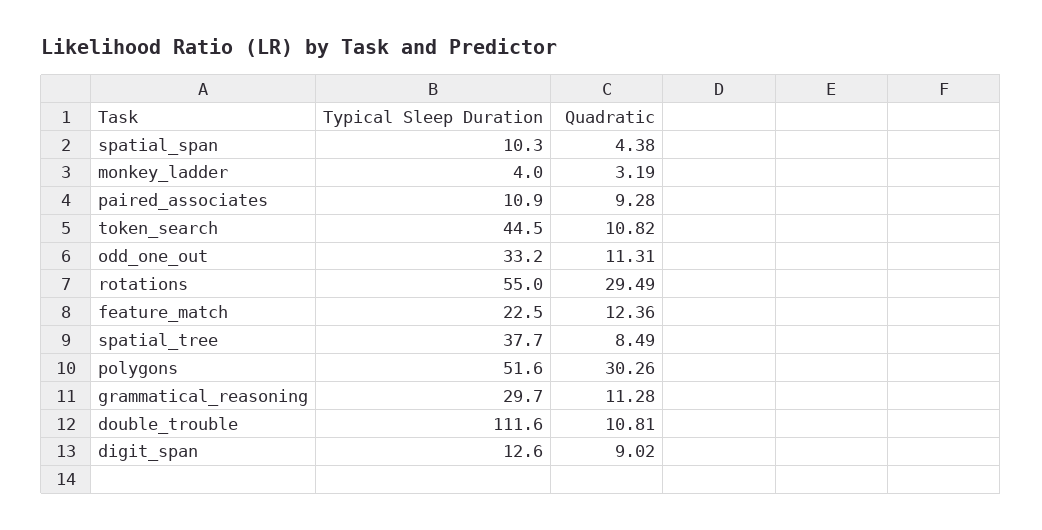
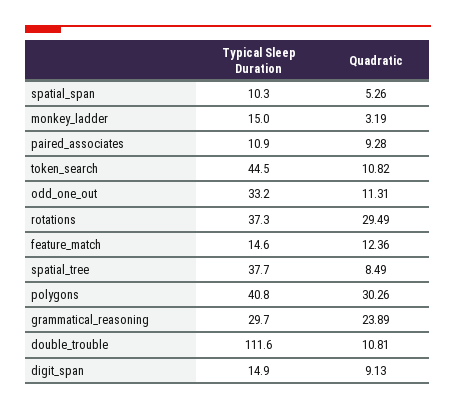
  {
    "Typical Sleep Duration": {
      "spatial_span": 10.3,
-     "monkey_ladder": 4,
+     "monkey_ladder": 15,
      "paired_associates": 10.9,
      "token_search": 44.5,
      "odd_one_out": 33.2,
-     "rotations": 55,
+     "rotations": 37.3,
-     "feature_match": 22.5,
+     "feature_match": 14.6,
      "spatial_tree": 37.7,
-     "polygons": 51.6,
+     "polygons": 40.8,
      "grammatical_reasoning": 29.7,
      "double_trouble": 111.6,
-     "digit_span": 12.6
+     "digit_span": 14.9
    },
    "Quadratic": {
-     "spatial_span": 4.38,
+     "spatial_span": 5.26,
      "monkey_ladder": 3.19,
      "paired_associates": 9.28,
      "token_search": 10.82,
      "odd_one_out": 11.31,
      "rotations": 29.49,
      "feature_match": 12.36,
      "spatial_tree": 8.49,
      "polygons": 30.26,
-     "grammatical_reasoning": 11.28,
+     "grammatical_reasoning": 23.89,
      "double_trouble": 10.81,
-     "digit_span": 9.02
+     "digit_span": 9.13
    }
  }

